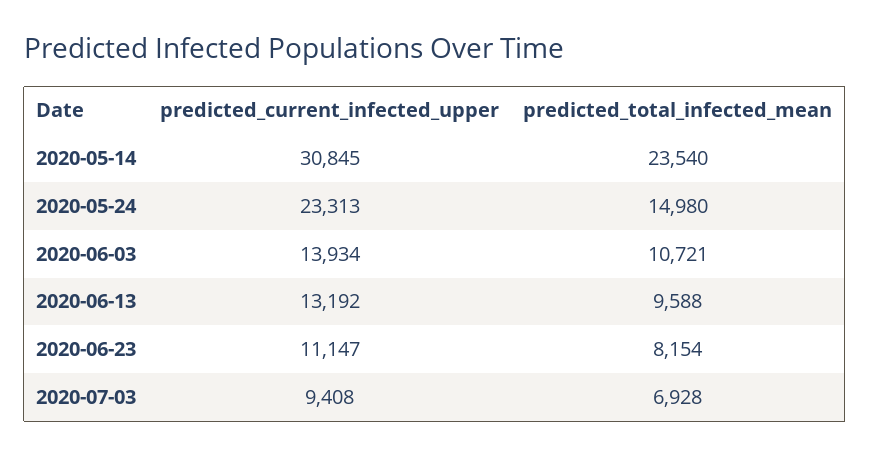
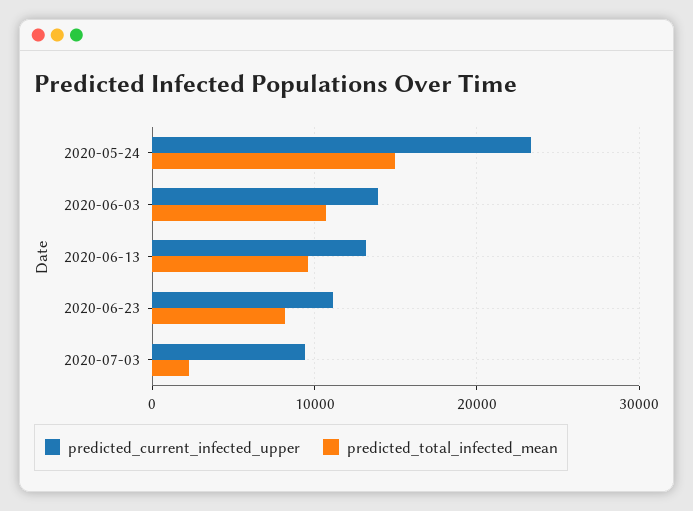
  {
    "predicted_current_infected_upper": {
-     "2020-05-14": 30845,
      "2020-05-24": 23313,
      "2020-06-03": 13934,
      "2020-06-13": 13192,
      "2020-06-23": 11147,
      "2020-07-03": 9408
    },
    "predicted_total_infected_mean": {
-     "2020-05-14": 23540,
      "2020-05-24": 14980,
      "2020-06-03": 10721,
      "2020-06-13": 9588,
      "2020-06-23": 8154,
-     "2020-07-03": 6928
+     "2020-07-03": 2000
    }
  }

